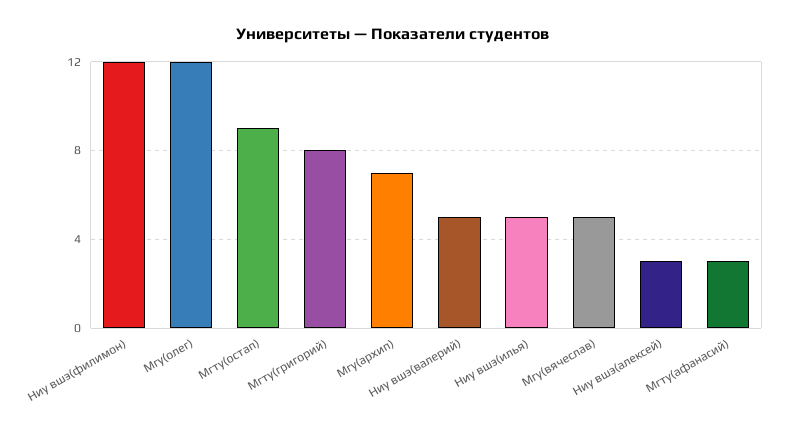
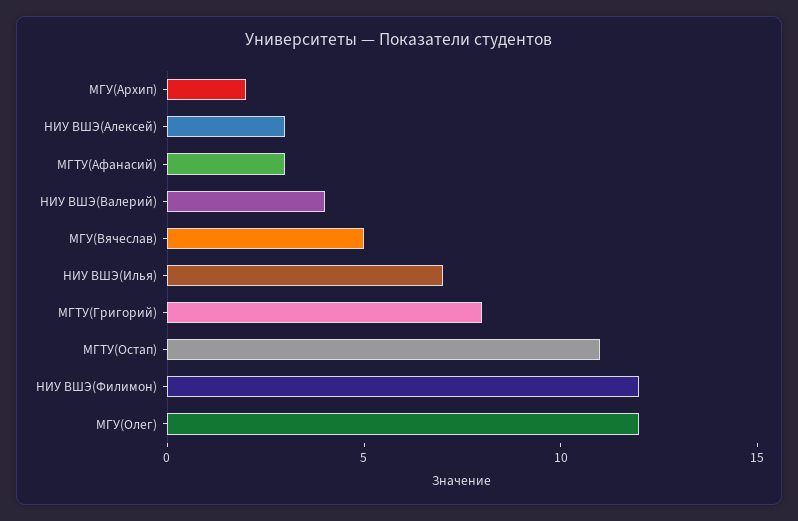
  {
    "Ниу вшэ(филимон)": 12,
    "Мгу(олег)": 12,
-   "Мгту(остап)": 9,
+   "Мгту(остап)": 11,
    "Мгту(григорий)": 8,
-   "Мгу(архип)": 7,
+   "Мгу(архип)": 2,
-   "Ниу вшэ(валерий)": 5,
+   "Ниу вшэ(валерий)": 4,
-   "Ниу вшэ(илья)": 5,
+   "Ниу вшэ(илья)": 7,
    "Мгу(вячеслав)": 5,
    "Ниу вшэ(алексей)": 3,
    "Мгту(афанасий)": 3
  }

